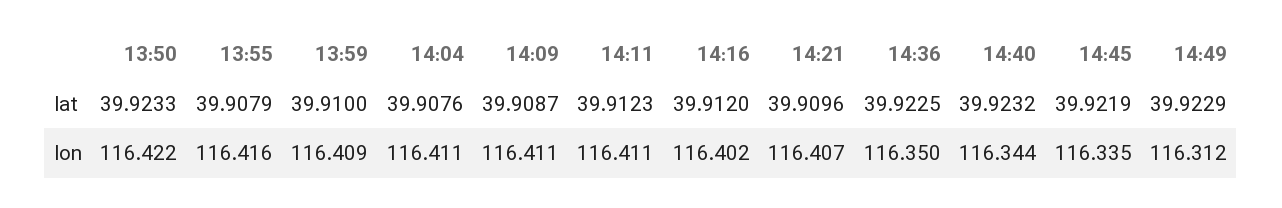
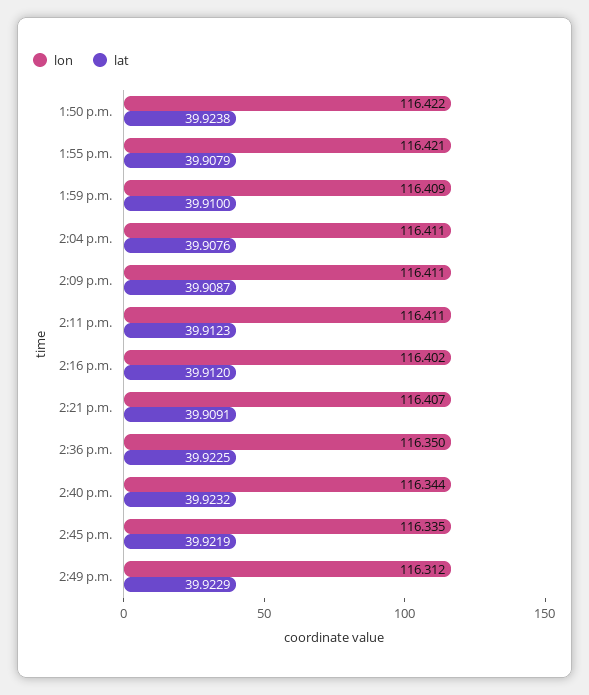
  {
    "lat": {
-     "13:50": 39.9233,
+     "13:50": 39.9238,
      "13:55": 39.9079,
      "13:59": 39.91,
      "14:04": 39.9076,
      "14:09": 39.9087,
      "14:11": 39.9123,
      "14:16": 39.912,
-     "14:21": 39.9096,
+     "14:21": 39.9091,
      "14:36": 39.9225,
      "14:40": 39.9232,
      "14:45": 39.9219,
      "14:49": 39.9229
    },
    "lon": {
      "13:50": 116.422,
-     "13:55": 116.416,
+     "13:55": 116.421,
      "13:59": 116.409,
      "14:04": 116.411,
      "14:09": 116.411,
      "14:11": 116.411,
      "14:16": 116.402,
      "14:21": 116.407,
      "14:36": 116.35,
      "14:40": 116.344,
      "14:45": 116.335,
      "14:49": 116.312
    }
  }

